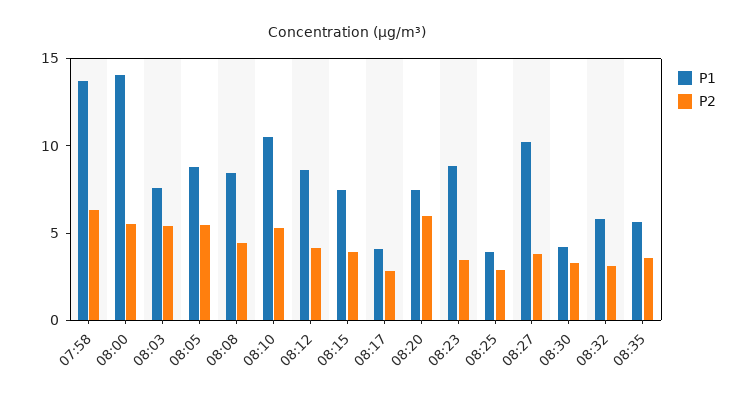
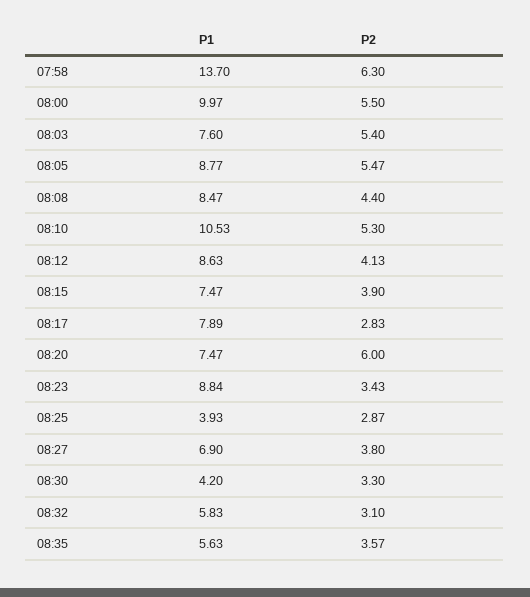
  {
    "P1": {
      "07:58": 13.7,
-     "08:00": 14,
+     "08:00": 9.97,
      "08:03": 7.6,
      "08:05": 8.77,
      "08:08": 8.47,
      "08:10": 10.53,
      "08:12": 8.63,
      "08:15": 7.47,
-     "08:17": 4,
+     "08:17": 7.89,
      "08:20": 7.47,
      "08:23": 8.84,
      "08:25": 3.93,
-     "08:27": 10,
+     "08:27": 6.9,
      "08:30": 4.2,
      "08:32": 5.83,
      "08:35": 5.63
    },
    "P2": {
      "07:58": 6.3,
      "08:00": 5.5,
      "08:03": 5.4,
      "08:05": 5.47,
      "08:08": 4.4,
      "08:10": 5.3,
      "08:12": 4.13,
      "08:15": 3.9,
      "08:17": 2.83,
      "08:20": 6,
      "08:23": 3.43,
      "08:25": 2.87,
      "08:27": 3.8,
      "08:30": 3.3,
      "08:32": 3.1,
      "08:35": 3.57
    }
  }

